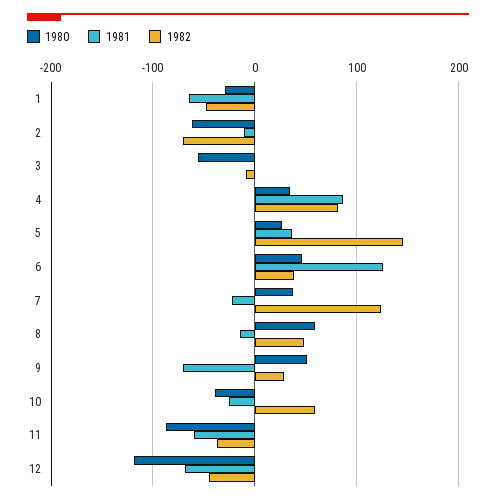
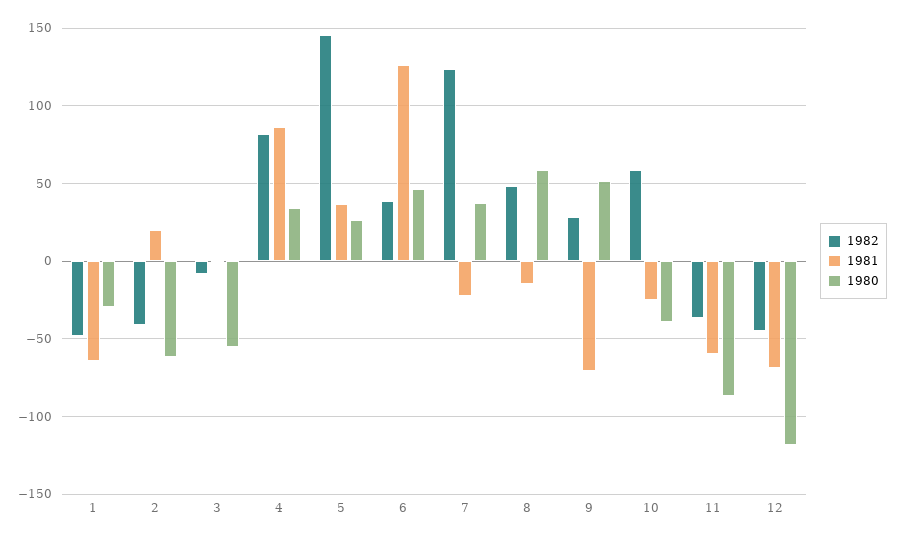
  {
    "1980": {
      "1": -30,
      "2": -60,
      "3": -55,
      "4": 35,
      "5": 25,
      "6": 45,
      "7": 35,
      "8": 60,
      "9": 50,
      "10": -40,
      "11": -85,
      "12": -120
    },
    "1981": {
      "1": -65,
-     "2": -10,
+     "2": 20,
      "3": 0,
      "4": 85,
      "5": 35,
      "6": 125,
      "7": -25,
      "8": -15,
      "9": -70,
      "10": -25,
      "11": -60,
      "12": -70
    },
    "1982": {
      "1": -50,
-     "2": -70,
+     "2": -40,
      "3": -10,
      "4": 80,
      "5": 145,
      "6": 40,
      "7": 125,
      "8": 50,
      "9": 30,
      "10": 60,
      "11": -35,
      "12": -45
    }
  }

